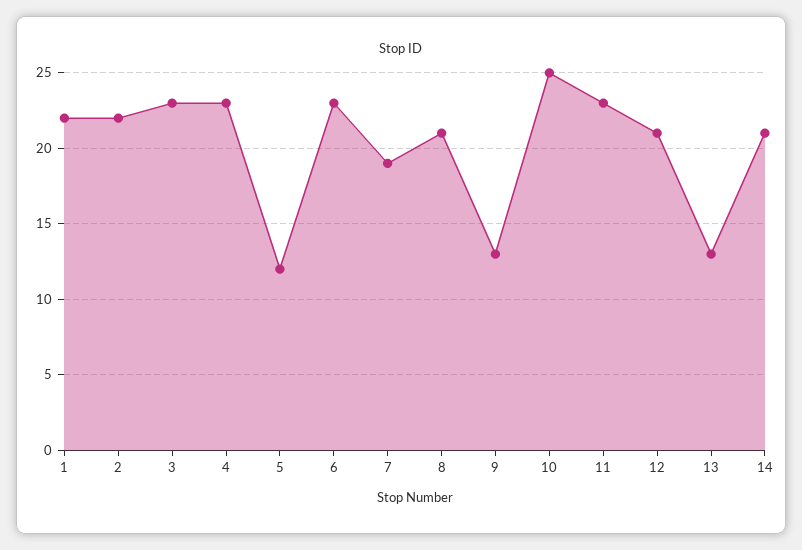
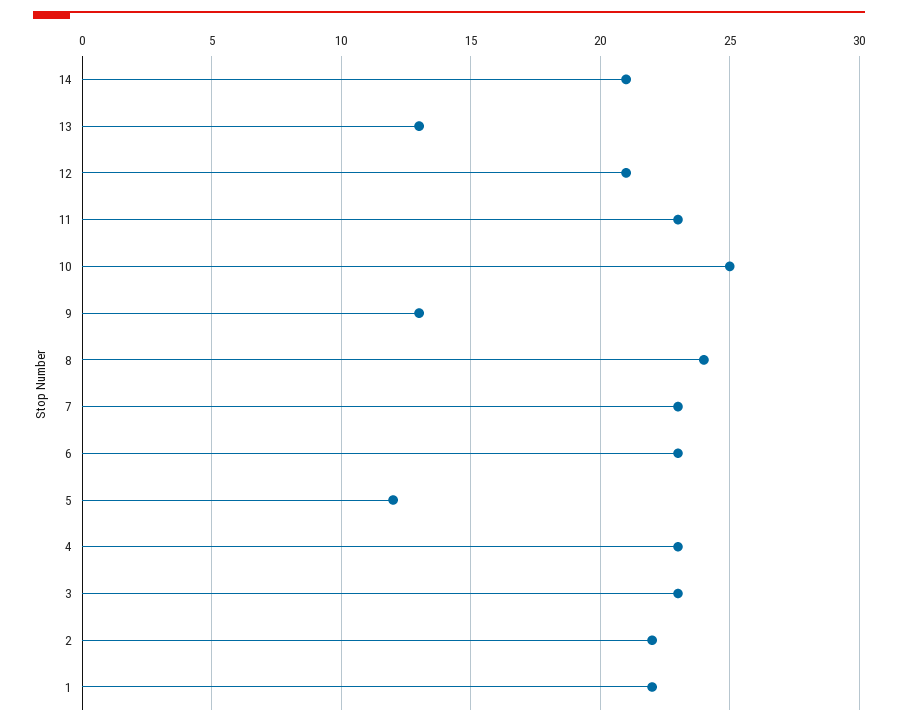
  {
    "1": 22,
    "2": 22,
    "3": 23,
    "4": 23,
    "5": 12,
    "6": 23,
-   "7": 19,
+   "7": 23,
-   "8": 21,
+   "8": 24,
    "9": 13,
    "10": 25,
    "11": 23,
    "12": 21,
    "13": 13,
    "14": 21
  }

